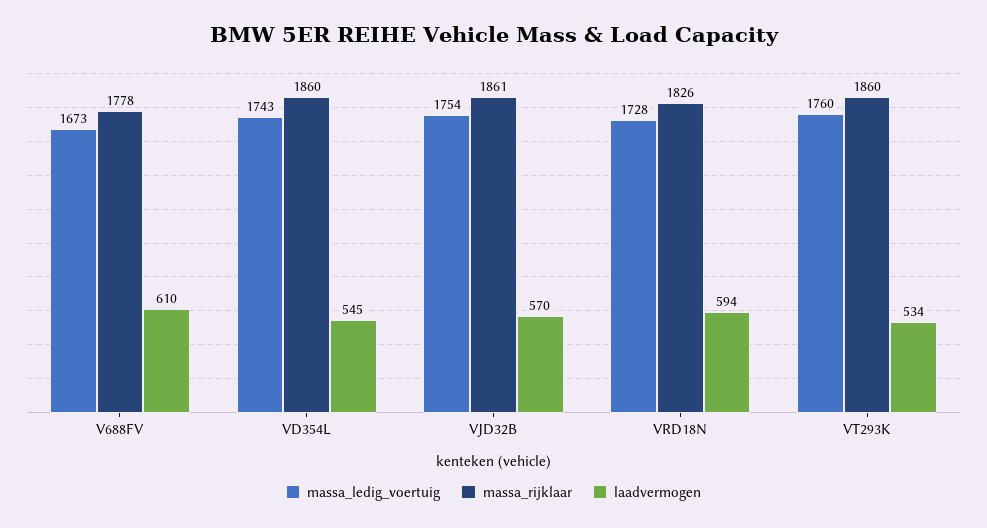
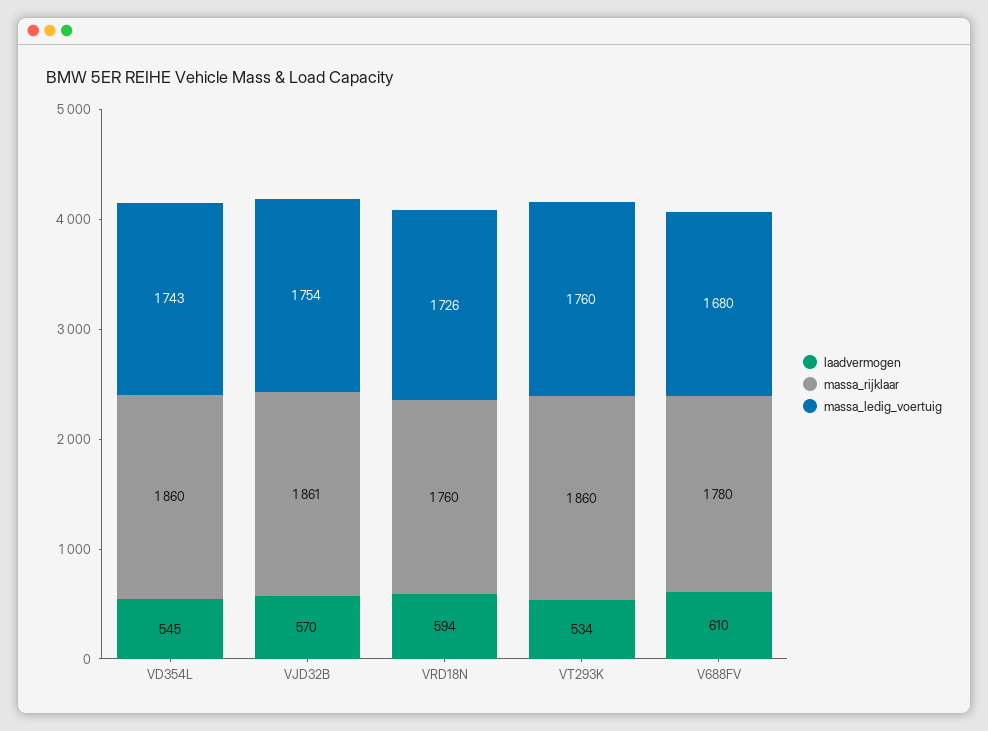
  {
    "massa_ledig_voertuig": {
-     "V688FV": 1673,
+     "V688FV": 1680,
      "VD354L": 1743,
      "VJD32B": 1754,
-     "VRD18N": 1728,
+     "VRD18N": 1726,
      "VT293K": 1760
    },
    "massa_rijklaar": {
-     "V688FV": 1778,
+     "V688FV": 1780,
      "VD354L": 1860,
      "VJD32B": 1861,
-     "VRD18N": 1826,
+     "VRD18N": 1760,
      "VT293K": 1860
    },
    "laadvermogen": {
      "V688FV": 610,
      "VD354L": 545,
      "VJD32B": 570,
      "VRD18N": 594,
      "VT293K": 534
    }
  }

